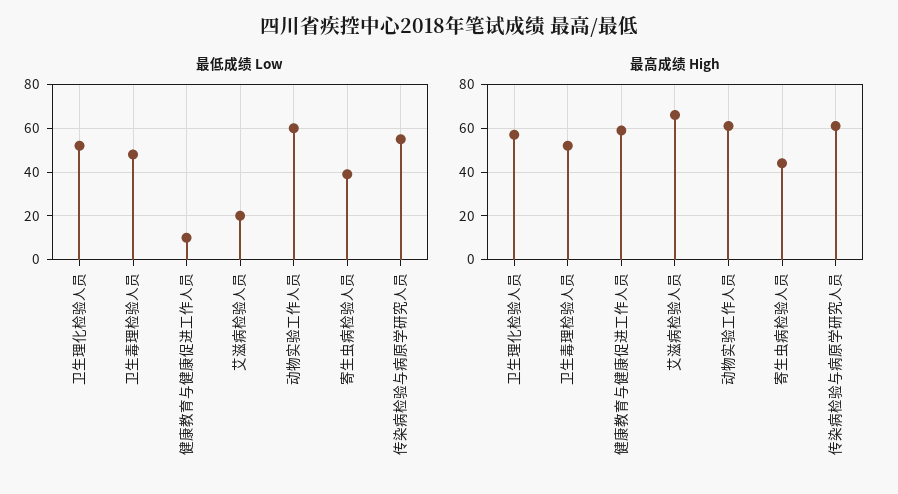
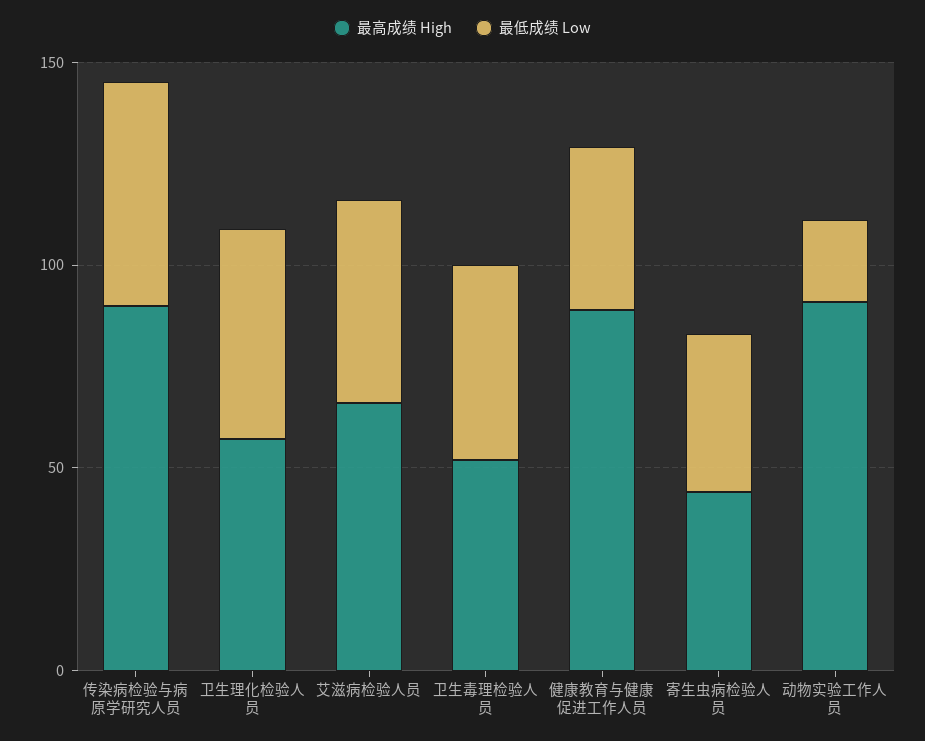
  {
    "最低成绩 Low": {
      "卫生理化检验人员": 50,
      "卫生毒理检验人员": 50,
-     "健康教育与健康促进工作人员": 10,
+     "健康教育与健康促进工作人员": 40,
-     "艾滋病检验人员": 20,
+     "艾滋病检验人员": 50,
-     "动物实验工作人员": 60,
+     "动物实验工作人员": 20,
      "寄生虫病检验人员": 40,
      "传染病检验与病原学研究人员": 55
    },
    "最高成绩 High": {
      "卫生理化检验人员": 55,
      "卫生毒理检验人员": 50,
-     "健康教育与健康促进工作人员": 60,
+     "健康教育与健康促进工作人员": 90,
      "艾滋病检验人员": 65,
-     "动物实验工作人员": 60,
+     "动物实验工作人员": 90,
      "寄生虫病检验人员": 45,
-     "传染病检验与病原学研究人员": 60
+     "传染病检验与病原学研究人员": 90
    }
  }

